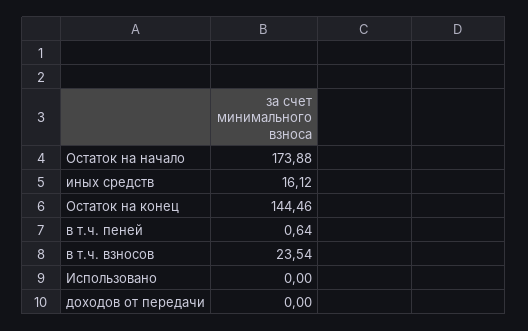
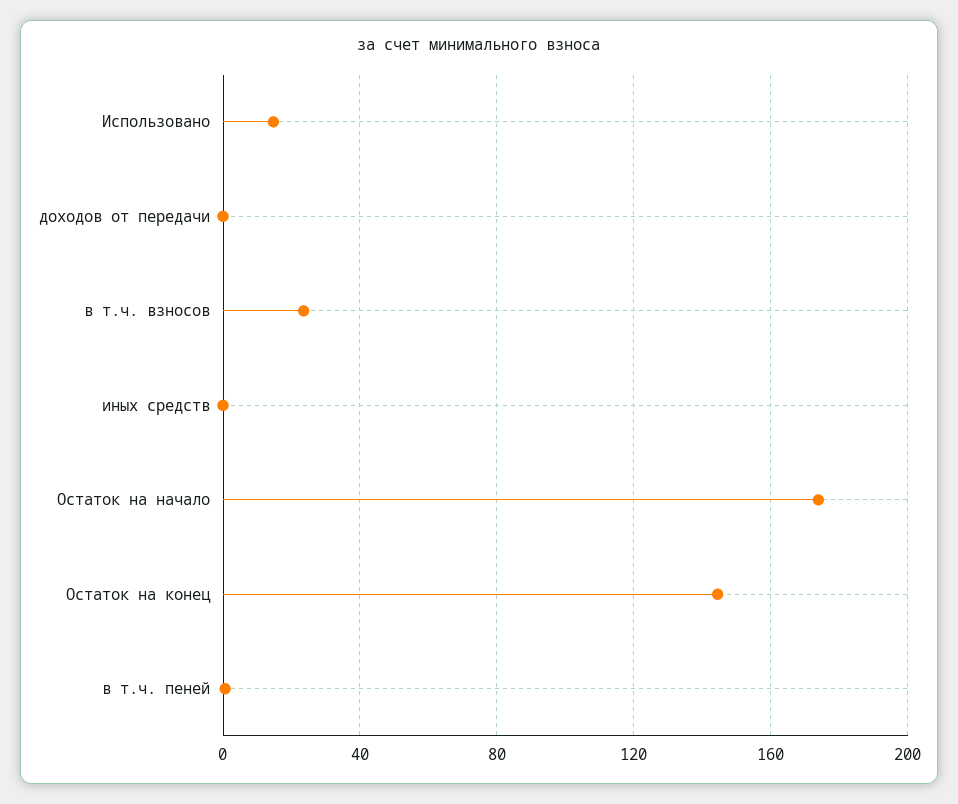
  {
    "Остаток на начало": 173.88,
-   "иных средств": 16.12,
+   "иных средств": 0,
    "Остаток на конец": 144.46,
    "в т.ч. пеней": 0.64,
    "в т.ч. взносов": 23.54,
-   "Использовано": 0,
+   "Использовано": 15,
    "доходов от передачи": 0
  }

